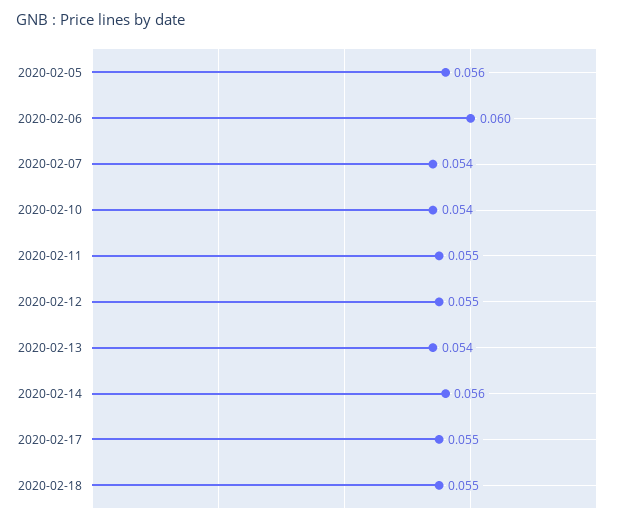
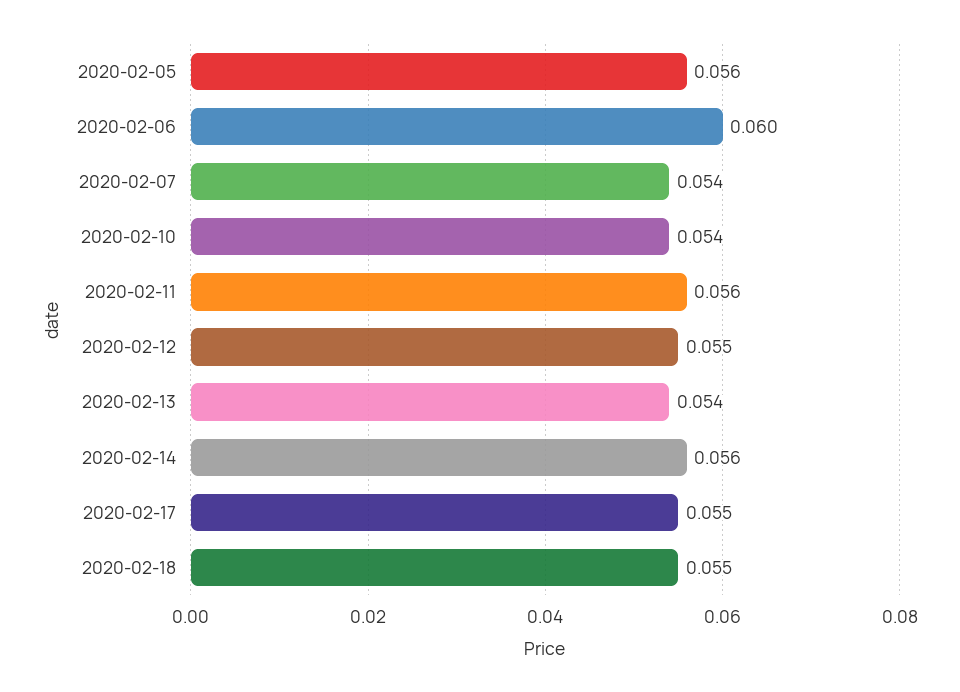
  {
    "2020-02-05": 0.056,
    "2020-02-06": 0.06,
    "2020-02-07": 0.054,
    "2020-02-10": 0.054,
-   "2020-02-11": 0.055,
+   "2020-02-11": 0.056,
    "2020-02-12": 0.055,
    "2020-02-13": 0.054,
    "2020-02-14": 0.056,
    "2020-02-17": 0.055,
    "2020-02-18": 0.055
  }

